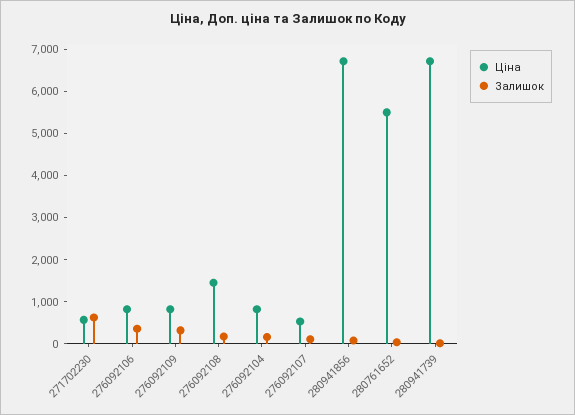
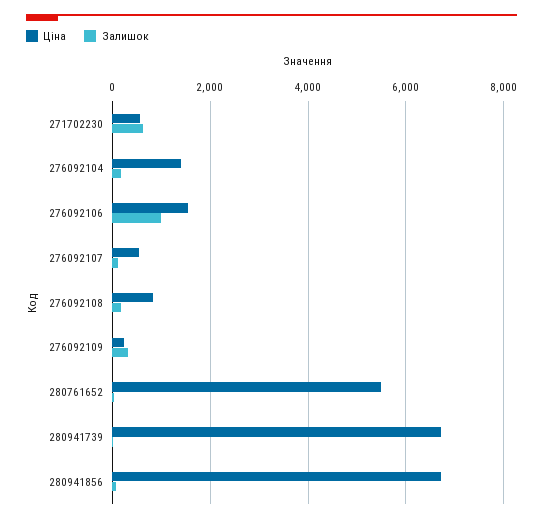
  {
    "Ціна": {
      "271702230": 600,
-     "276092106": 800,
+     "276092106": 1600,
-     "276092109": 800,
+     "276092109": 200,
-     "276092108": 1400,
+     "276092108": 800,
-     "276092104": 800,
+     "276092104": 1400,
      "276092107": 600,
      "280941856": 6800,
      "280761652": 5400,
      "280941739": 6800
    },
    "Залишок": {
      "271702230": 600,
-     "276092106": 400,
+     "276092106": 1000,
      "276092109": 400,
      "276092108": 200,
      "276092104": 200,
      "276092107": 200,
      "280941856": 0,
      "280761652": 0,
      "280941739": 0
    }
  }

